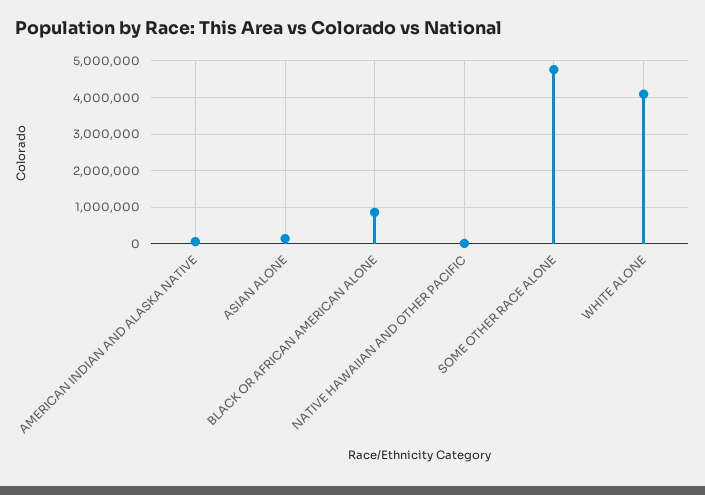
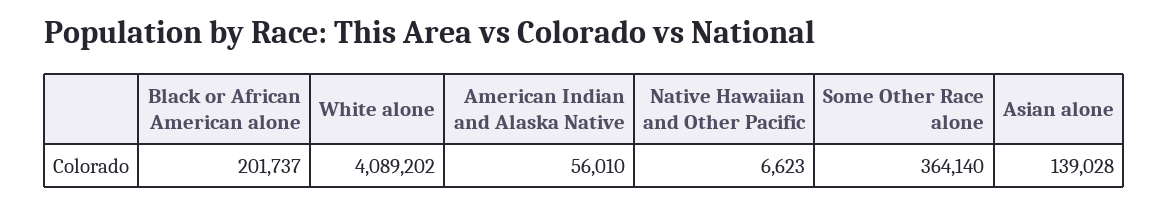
  {
    "AMERICAN INDIAN AND ALASKA NATIVE": 56010,
    "ASIAN ALONE": 139028,
-   "BLACK OR AFRICAN AMERICAN ALONE": 800000,
+   "BLACK OR AFRICAN AMERICAN ALONE": 201737,
    "NATIVE HAWAIIAN AND OTHER PACIFIC": 6623,
-   "SOME OTHER RACE ALONE": 4800000,
+   "SOME OTHER RACE ALONE": 364140,
    "WHITE ALONE": 4089202
  }

